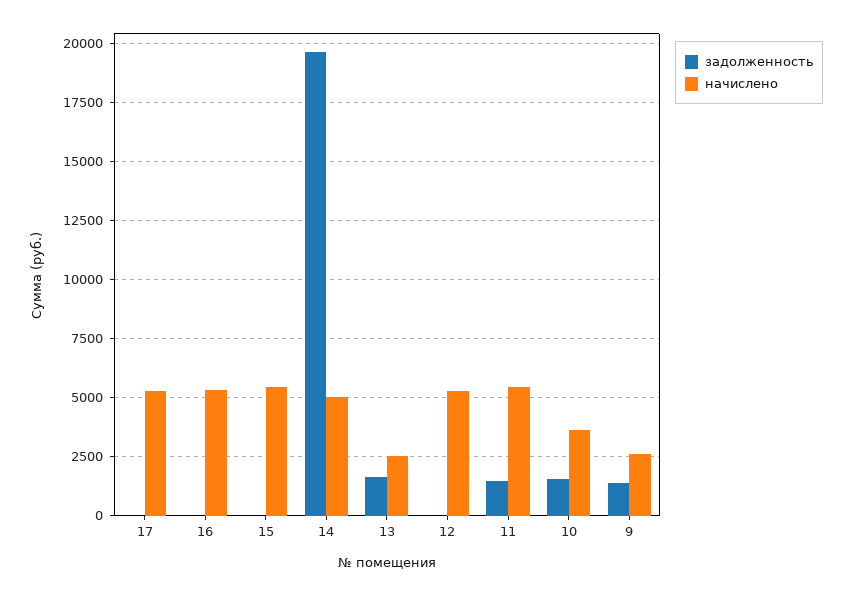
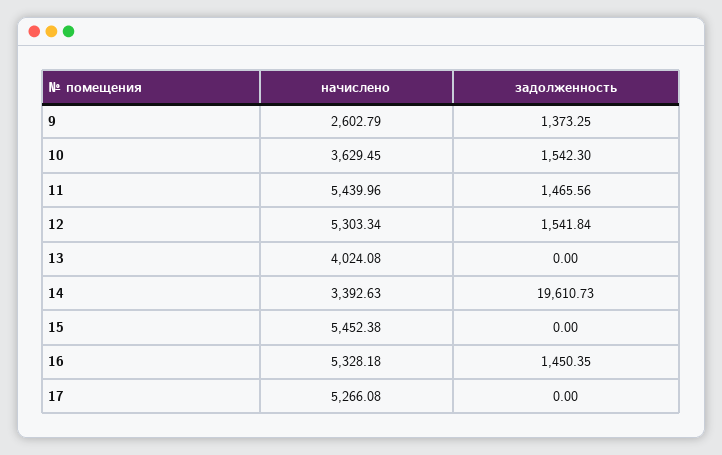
  {
    "задолженность": {
      "17": 0,
-     "16": 0,
+     "16": 1450.35,
      "15": 0,
      "14": 19610.73,
-     "13": 1500,
+     "13": 0,
-     "12": 0,
+     "12": 1541.84,
      "11": 1465.56,
      "10": 1542.3,
      "9": 1373.25
    },
    "начислено": {
      "17": 5266.08,
      "16": 5328.18,
      "15": 5452.38,
-     "14": 5000,
+     "14": 3392.63,
-     "13": 2500,
+     "13": 4024.08,
      "12": 5303.34,
      "11": 5439.96,
      "10": 3629.45,
      "9": 2602.79
    }
  }

